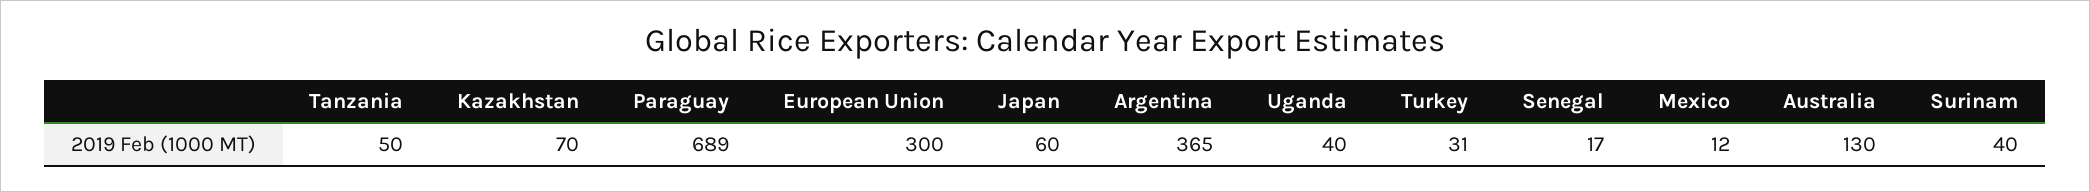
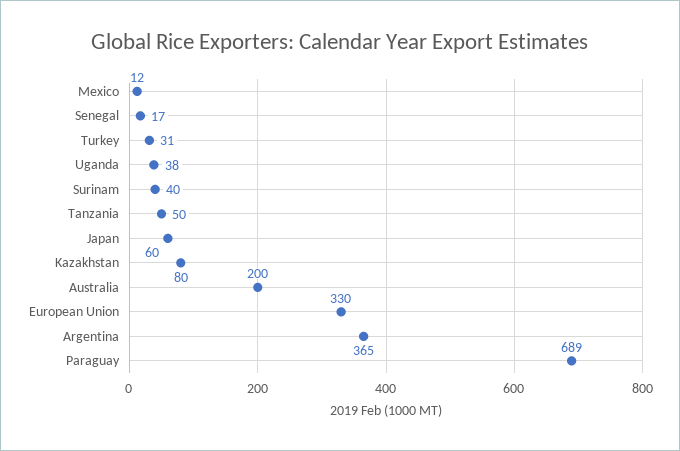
  {
    "Tanzania": 50,
-   "Kazakhstan": 70,
+   "Kazakhstan": 80,
    "Paraguay": 689,
-   "European Union": 300,
+   "European Union": 330,
    "Japan": 60,
    "Argentina": 365,
-   "Uganda": 40,
+   "Uganda": 38,
    "Turkey": 31,
    "Senegal": 17,
    "Mexico": 12,
-   "Australia": 130,
+   "Australia": 200,
    "Surinam": 40
  }

